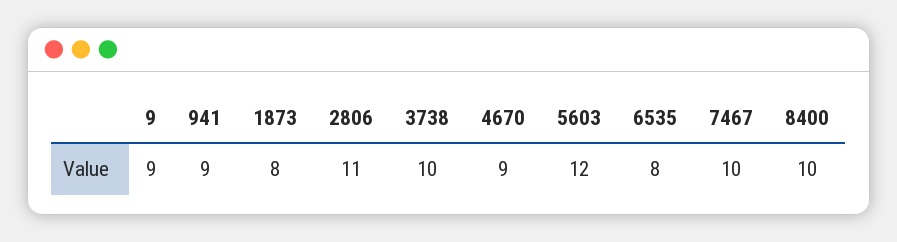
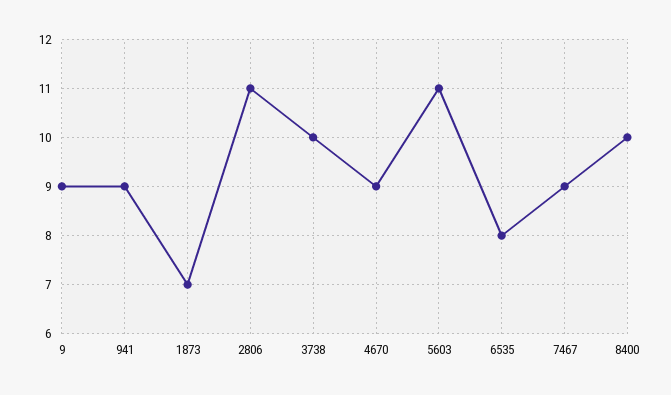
  {
    "9": 9,
    "941": 9,
-   "1873": 8,
+   "1873": 7,
    "2806": 11,
    "3738": 10,
    "4670": 9,
-   "5603": 12,
+   "5603": 11,
    "6535": 8,
-   "7467": 10,
+   "7467": 9,
    "8400": 10
  }

